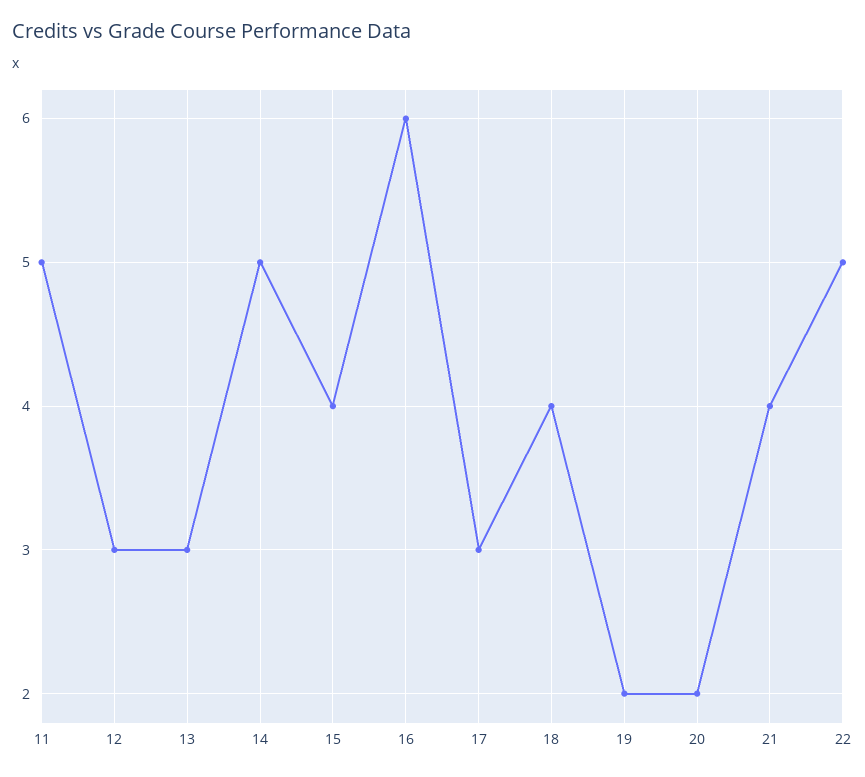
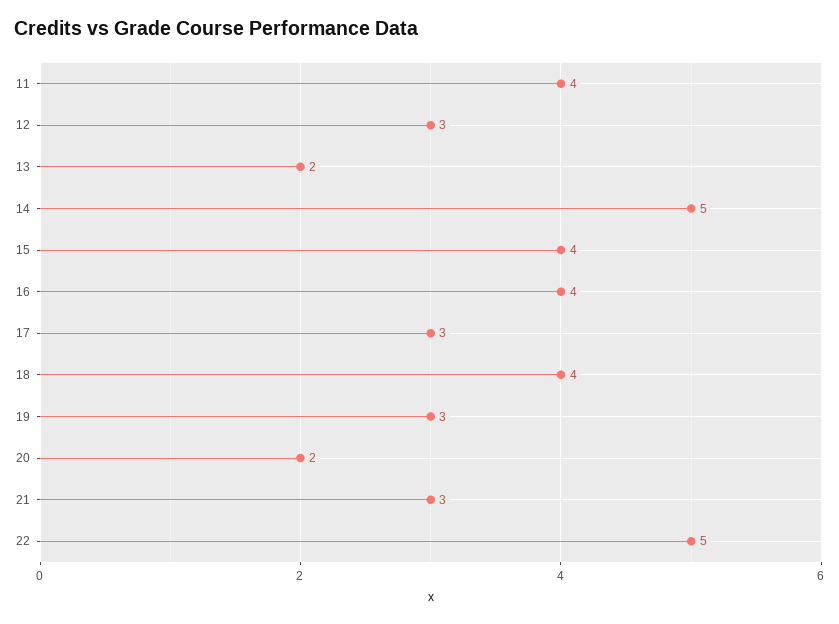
  {
-   "11": 5,
+   "11": 4,
    "12": 3,
-   "13": 3,
+   "13": 2,
    "14": 5,
    "15": 4,
-   "16": 6,
+   "16": 4,
    "17": 3,
    "18": 4,
-   "19": 2,
+   "19": 3,
    "20": 2,
-   "21": 4,
+   "21": 3,
    "22": 5
  }

